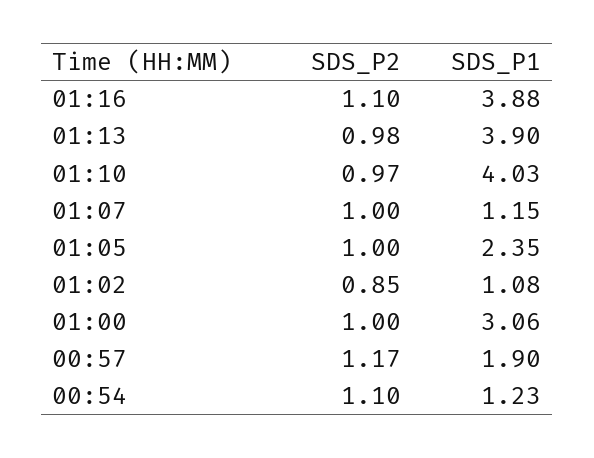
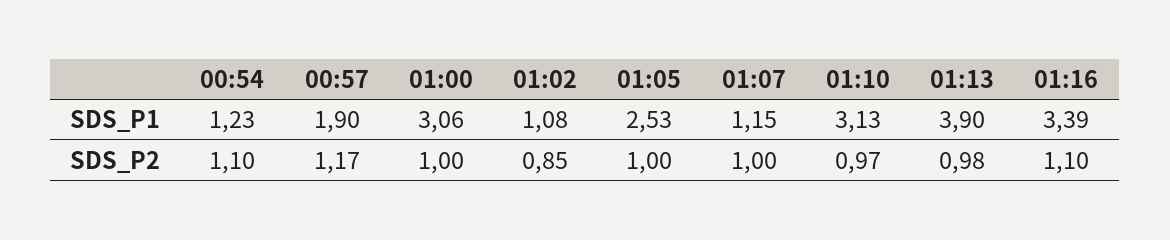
  {
    "SDS_P2": {
      "01:16": 1.1,
      "01:13": 0.98,
      "01:10": 0.97,
      "01:07": 1,
      "01:05": 1,
      "01:02": 0.85,
      "01:00": 1,
      "00:57": 1.17,
      "00:54": 1.1
    },
    "SDS_P1": {
-     "01:16": 3.88,
+     "01:16": 3.39,
      "01:13": 3.9,
-     "01:10": 4.03,
+     "01:10": 3.13,
      "01:07": 1.15,
-     "01:05": 2.35,
+     "01:05": 2.53,
      "01:02": 1.08,
      "01:00": 3.06,
      "00:57": 1.9,
      "00:54": 1.23
    }
  }

